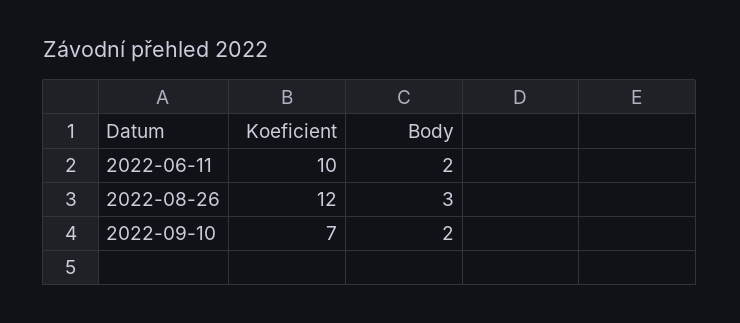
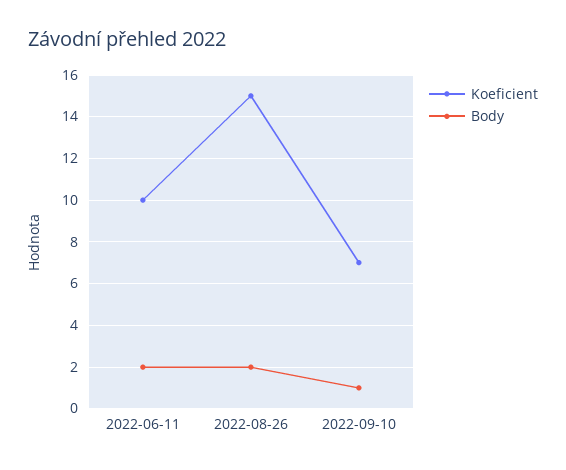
  {
    "Koeficient": {
      "2022-06-11": 10,
-     "2022-08-26": 12,
+     "2022-08-26": 15,
      "2022-09-10": 7
    },
    "Body": {
      "2022-06-11": 2,
-     "2022-08-26": 3,
+     "2022-08-26": 2,
-     "2022-09-10": 2
+     "2022-09-10": 1
    }
  }

